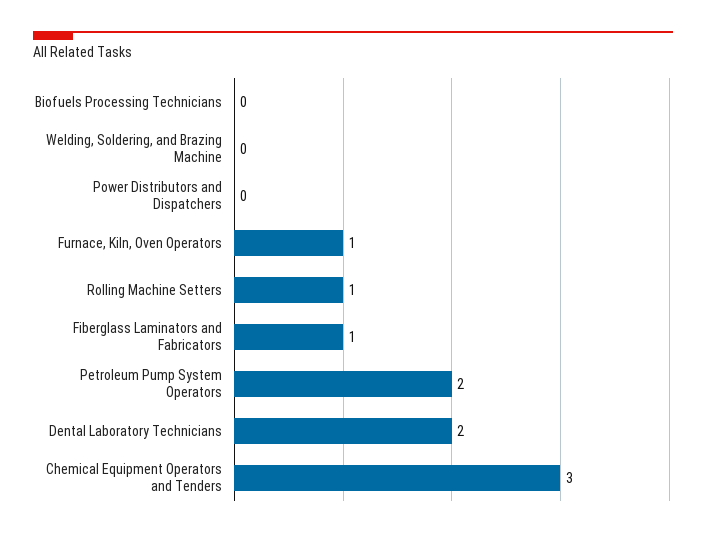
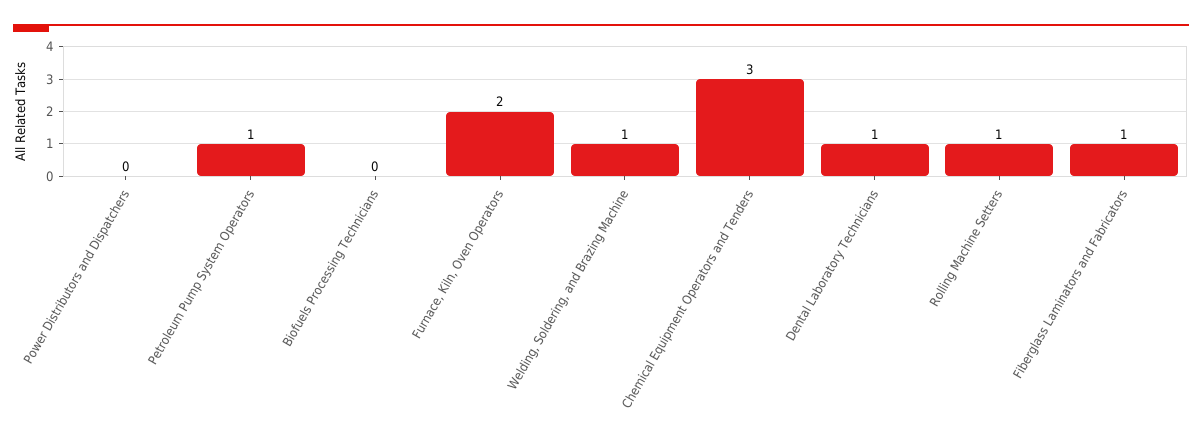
  {
    "Biofuels Processing Technicians": 0,
-   "Welding, Soldering, and Brazing Machine": 0,
+   "Welding, Soldering, and Brazing Machine": 1,
    "Power Distributors and Dispatchers": 0,
-   "Furnace, Kiln, Oven Operators": 1,
+   "Furnace, Kiln, Oven Operators": 2,
    "Rolling Machine Setters": 1,
    "Fiberglass Laminators and Fabricators": 1,
-   "Petroleum Pump System Operators": 2,
+   "Petroleum Pump System Operators": 1,
-   "Dental Laboratory Technicians": 2,
+   "Dental Laboratory Technicians": 1,
    "Chemical Equipment Operators and Tenders": 3
  }

